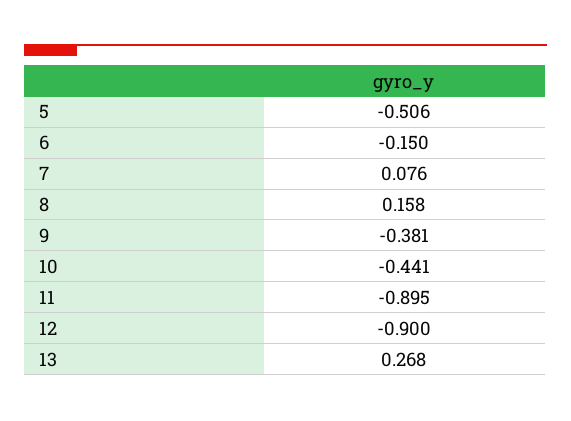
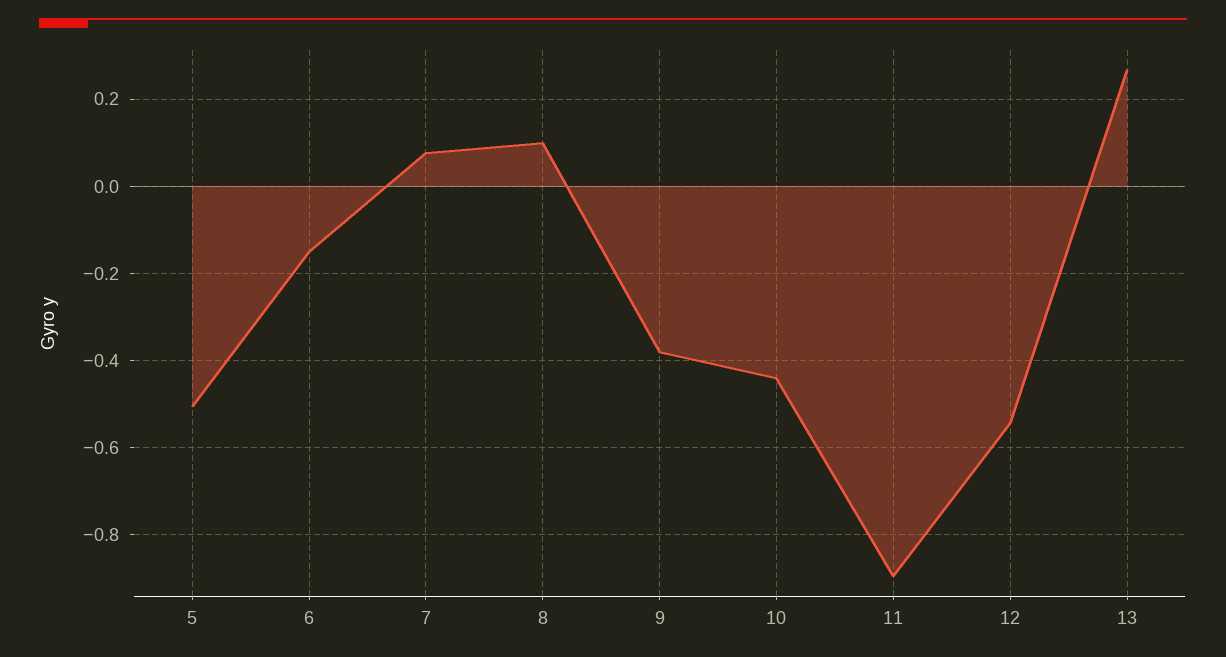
  {
    "5": -0.506,
    "6": -0.15,
    "7": 0.076,
-   "8": 0.158,
+   "8": 0.1,
    "9": -0.381,
    "10": -0.441,
    "11": -0.895,
-   "12": -0.9,
+   "12": -0.54,
    "13": 0.268
  }

